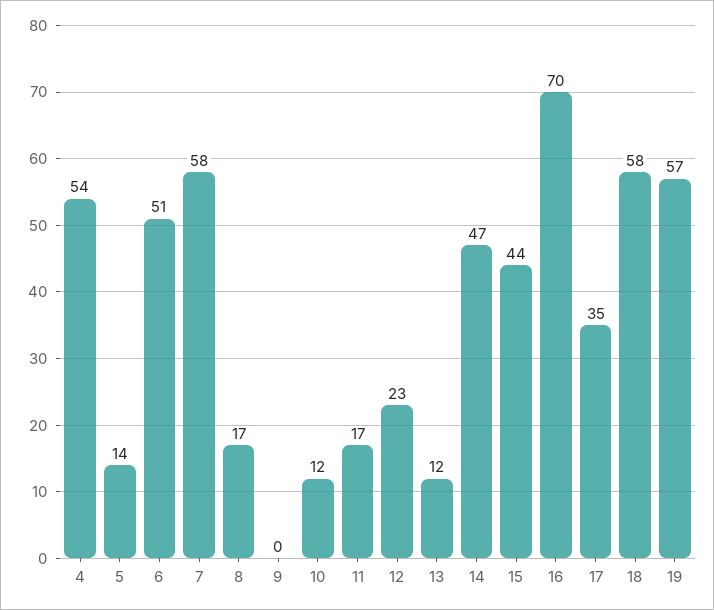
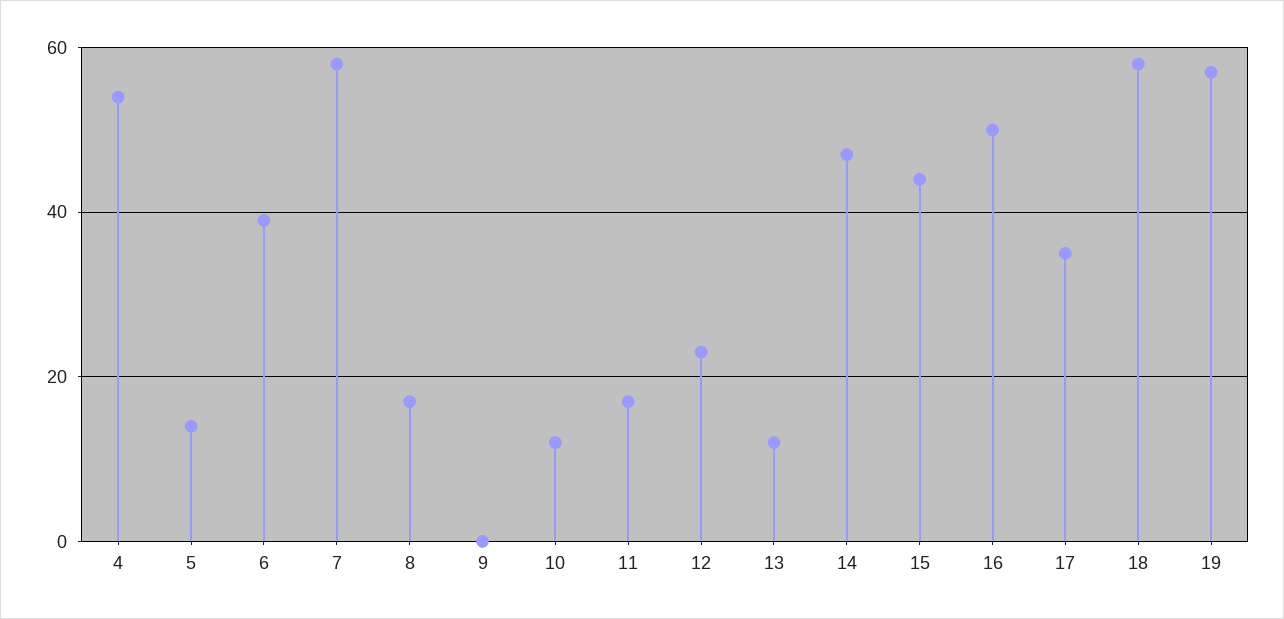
  {
    "4": 54,
    "5": 14,
-   "6": 51,
+   "6": 40,
    "7": 58,
    "8": 17,
    "9": 0,
    "10": 12,
    "11": 17,
    "12": 23,
    "13": 12,
    "14": 47,
    "15": 44,
-   "16": 70,
+   "16": 50,
    "17": 35,
    "18": 58,
    "19": 57
  }

